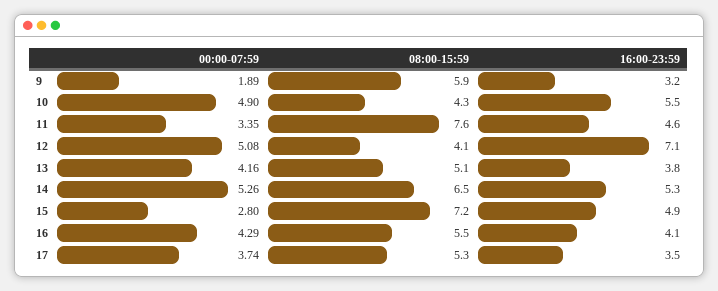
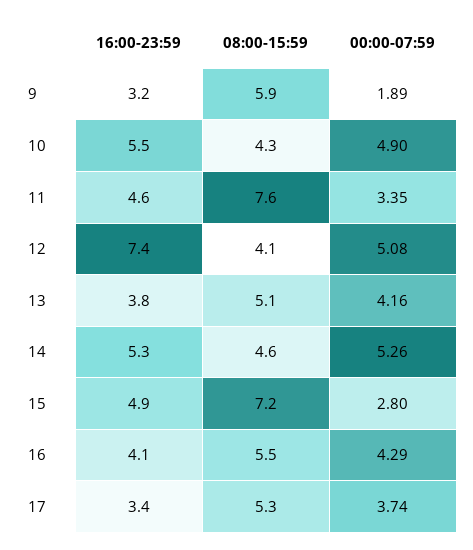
  {
    "00:00-07:59": {
      "9": 1.89,
      "10": 4.9,
      "11": 3.35,
      "12": 5.08,
      "13": 4.16,
      "14": 5.26,
      "15": 2.8,
      "16": 4.29,
      "17": 3.74
    },
    "08:00-15:59": {
      "9": 5.9,
      "10": 4.3,
      "11": 7.6,
      "12": 4.1,
      "13": 5.1,
-     "14": 6.5,
+     "14": 4.6,
      "15": 7.2,
      "16": 5.5,
      "17": 5.3
    },
    "16:00-23:59": {
      "9": 3.2,
      "10": 5.5,
      "11": 4.6,
-     "12": 7.1,
+     "12": 7.4,
      "13": 3.8,
      "14": 5.3,
      "15": 4.9,
      "16": 4.1,
-     "17": 3.5
+     "17": 3.4
    }
  }

